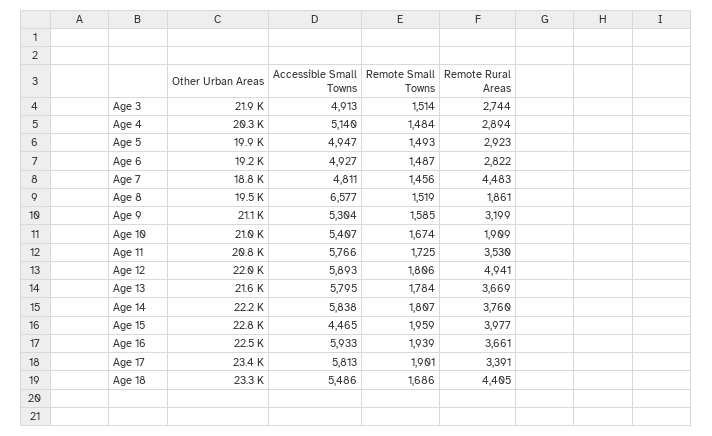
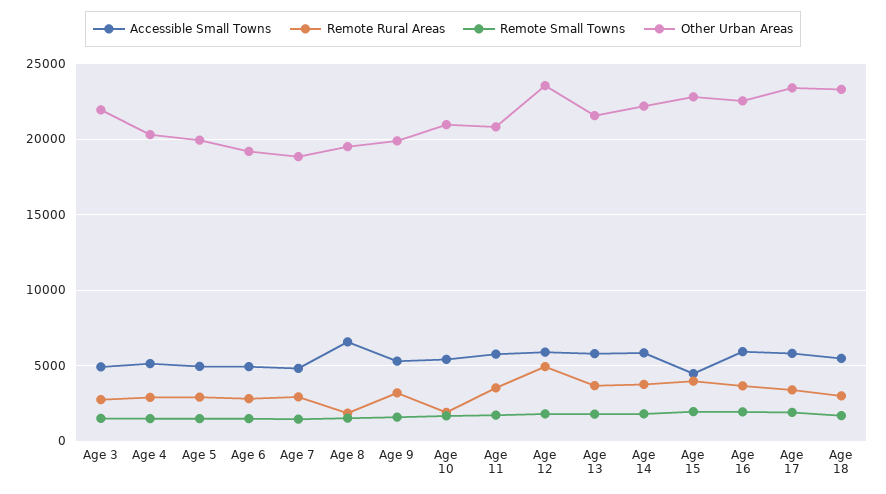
  {
    "Other Urban Areas": {
      "Age 3": 21900,
      "Age 4": 20300,
      "Age 5": 19900,
      "Age 6": 19200,
      "Age 7": 18800,
      "Age 8": 19500,
-     "Age 9": 21100,
+     "Age 9": 20000,
      "Age 10": 21000,
      "Age 11": 20800,
-     "Age 12": 22000,
+     "Age 12": 23500,
      "Age 13": 21600,
      "Age 14": 22200,
      "Age 15": 22800,
      "Age 16": 22500,
      "Age 17": 23400,
      "Age 18": 23300
    },
    "Accessible Small Towns": {
      "Age 3": 4913,
      "Age 4": 5140,
      "Age 5": 4947,
      "Age 6": 4927,
      "Age 7": 4811,
      "Age 8": 6577,
      "Age 9": 5304,
      "Age 10": 5407,
      "Age 11": 5766,
      "Age 12": 5893,
      "Age 13": 5795,
      "Age 14": 5838,
      "Age 15": 4465,
      "Age 16": 5933,
      "Age 17": 5813,
      "Age 18": 5486
    },
    "Remote Small Towns": {
      "Age 3": 1514,
      "Age 4": 1484,
      "Age 5": 1493,
      "Age 6": 1487,
      "Age 7": 1456,
      "Age 8": 1519,
      "Age 9": 1585,
      "Age 10": 1674,
      "Age 11": 1725,
      "Age 12": 1806,
      "Age 13": 1784,
      "Age 14": 1807,
      "Age 15": 1959,
      "Age 16": 1939,
      "Age 17": 1901,
      "Age 18": 1686
    },
    "Remote Rural Areas": {
      "Age 3": 2744,
      "Age 4": 2894,
      "Age 5": 2923,
      "Age 6": 2822,
-     "Age 7": 4483,
+     "Age 7": 3000,
      "Age 8": 1861,
      "Age 9": 3199,
      "Age 10": 1909,
      "Age 11": 3530,
      "Age 12": 4941,
      "Age 13": 3669,
      "Age 14": 3760,
      "Age 15": 3977,
      "Age 16": 3661,
      "Age 17": 3391,
-     "Age 18": 4405
+     "Age 18": 3000
    }
  }

